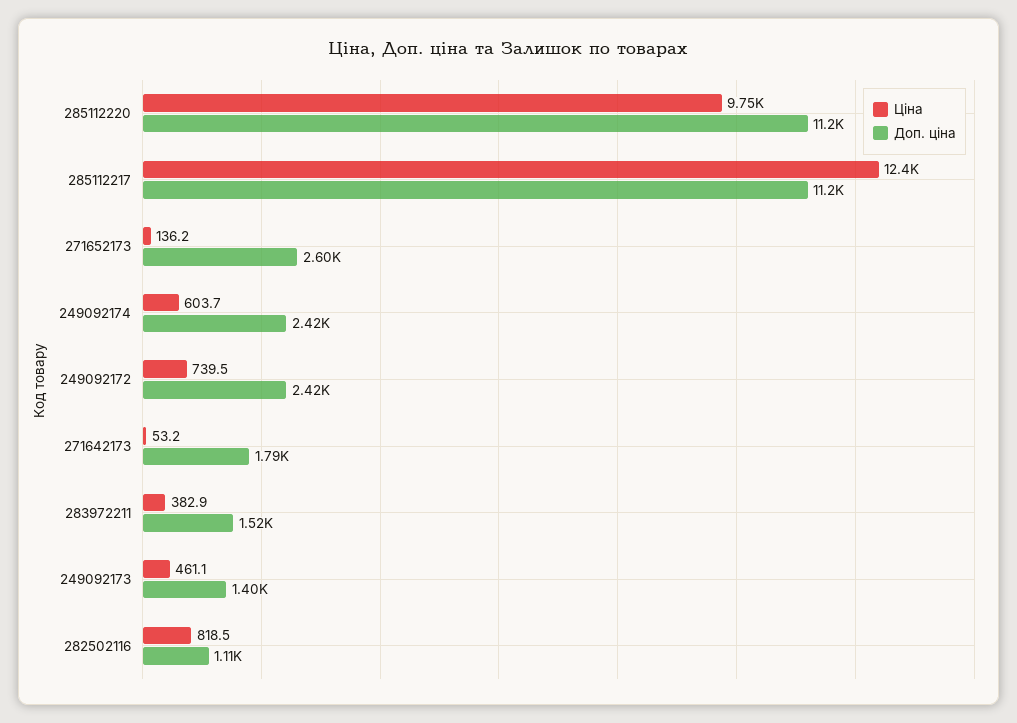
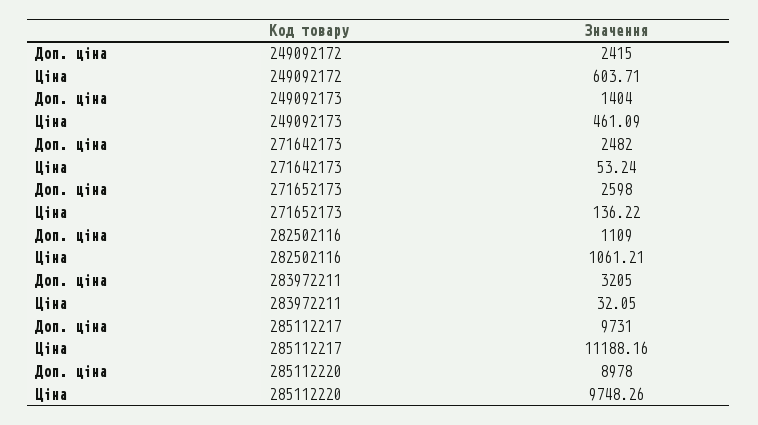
  {
    "Ціна": {
      "285112220": 9748.26,
-     "285112217": 12400,
+     "285112217": 11188.16,
      "271652173": 136.22,
-     "249092174": 603.7,
-     "249092172": 739.5,
+     "249092172": 603.71,
      "271642173": 53.24,
-     "283972211": 382.9,
+     "283972211": 32.05,
      "249092173": 461.09,
-     "282502116": 818.5
+     "282502116": 1061.21
    },
    "Доп. ціна": {
-     "285112220": 11200,
+     "285112220": 8978,
-     "285112217": 11200,
+     "285112217": 9731,
      "271652173": 2598,
-     "249092174": 2420,
      "249092172": 2415,
-     "271642173": 1790,
+     "271642173": 2482,
-     "283972211": 1520,
+     "283972211": 3205,
      "249092173": 1404,
      "282502116": 1109
    }
  }

